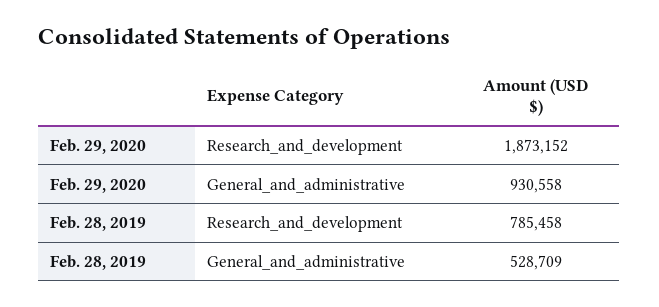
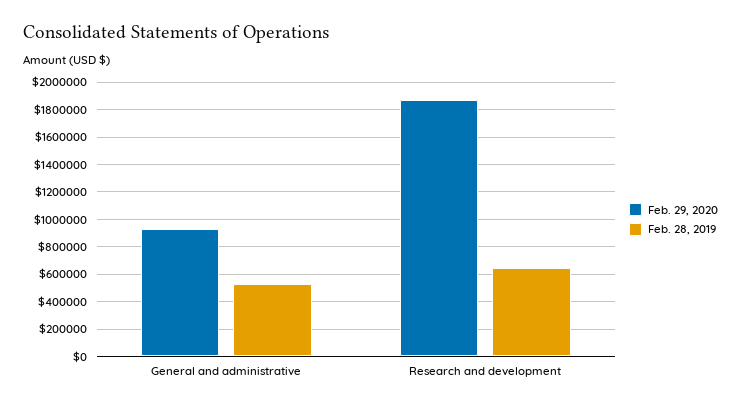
  {
    "Feb. 29, 2020": {
      "Research_and_development": 1873152,
      "General_and_administrative": 930558
    },
    "Feb. 28, 2019": {
-     "Research_and_development": 785458,
+     "Research_and_development": 650000,
      "General_and_administrative": 528709
    }
  }

